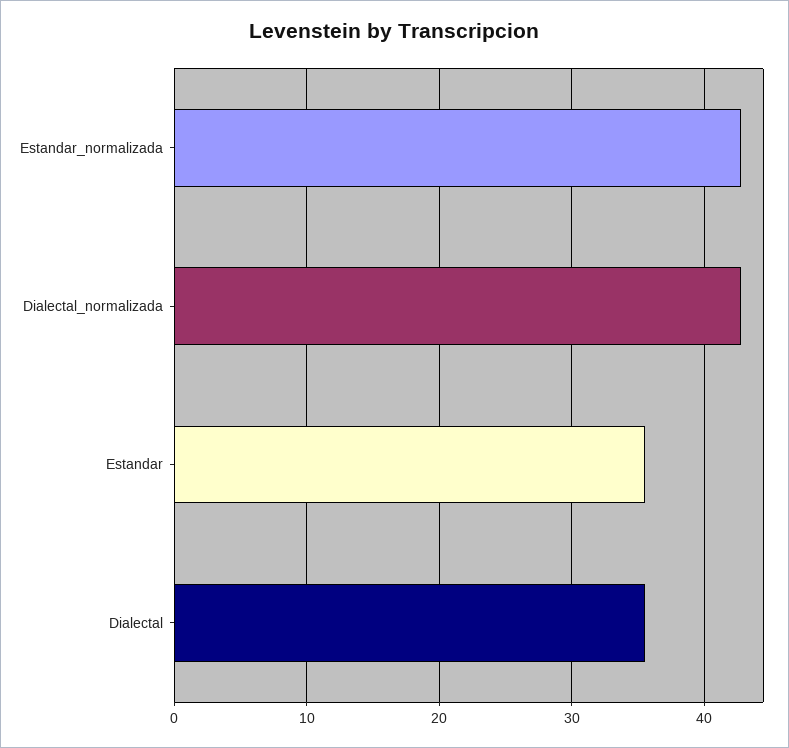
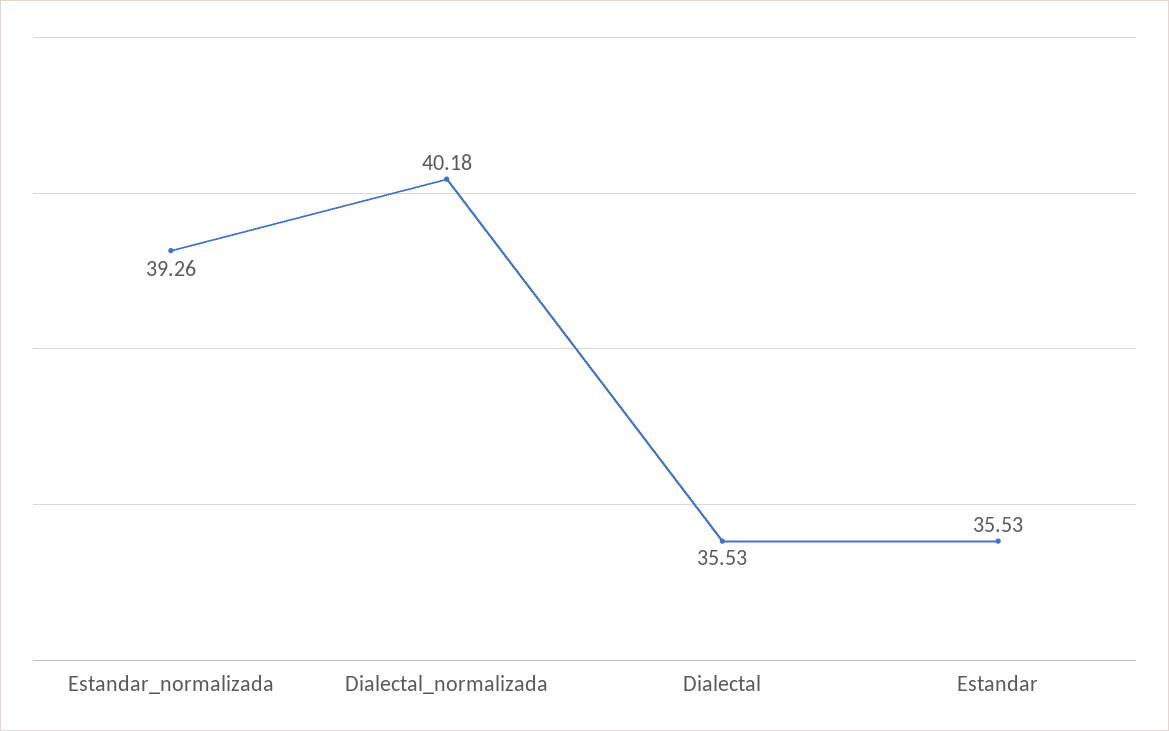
  {
-   "Estandar_normalizada": 43,
+   "Estandar_normalizada": 39.26,
-   "Dialectal_normalizada": 43,
+   "Dialectal_normalizada": 40.18,
    "Estandar": 35.53,
    "Dialectal": 35.53
  }

